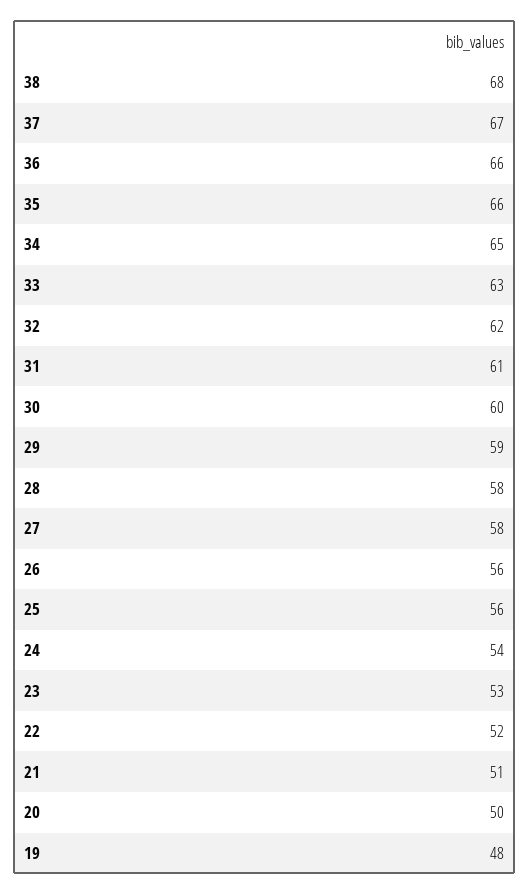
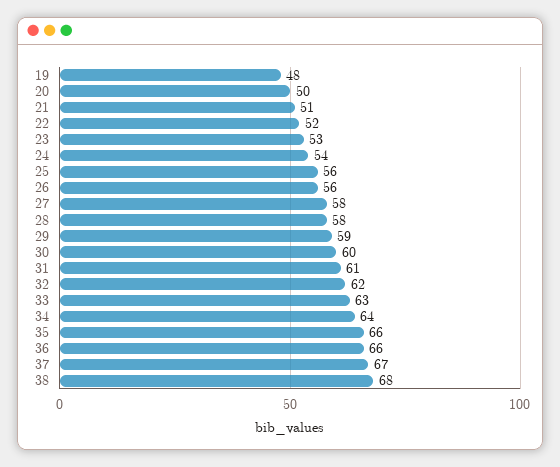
  {
    "38": 68,
    "37": 67,
    "36": 66,
    "35": 66,
-   "34": 65,
+   "34": 64,
    "33": 63,
    "32": 62,
    "31": 61,
    "30": 60,
    "29": 59,
    "28": 58,
    "27": 58,
    "26": 56,
    "25": 56,
    "24": 54,
    "23": 53,
    "22": 52,
    "21": 51,
    "20": 50,
    "19": 48
  }

